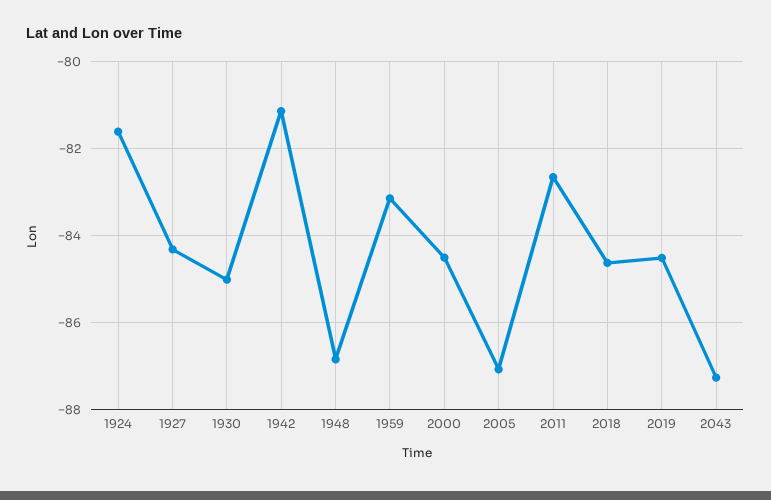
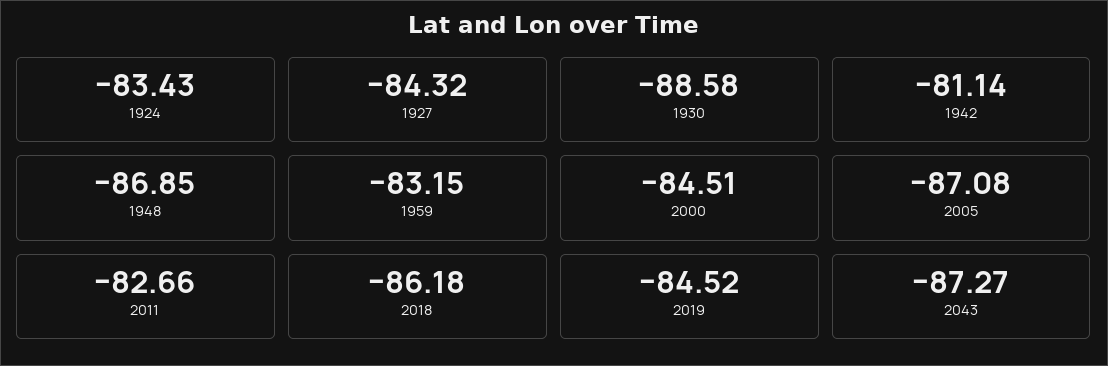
  {
-   "1924": -81.6,
+   "1924": -83.43,
    "1927": -84.32,
-   "1930": -85,
+   "1930": -88.58,
    "1942": -81.14,
    "1948": -86.85,
    "1959": -83.15,
    "2000": -84.51,
    "2005": -87.08,
    "2011": -82.66,
-   "2018": -84.6,
+   "2018": -86.18,
    "2019": -84.52,
    "2043": -87.27
  }

